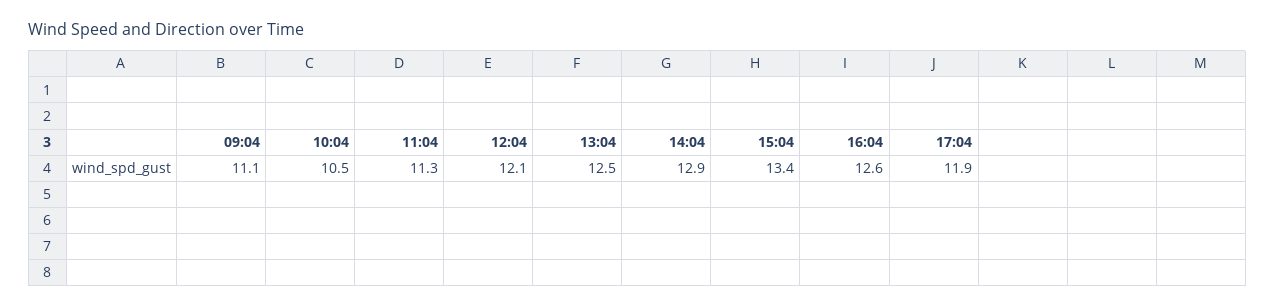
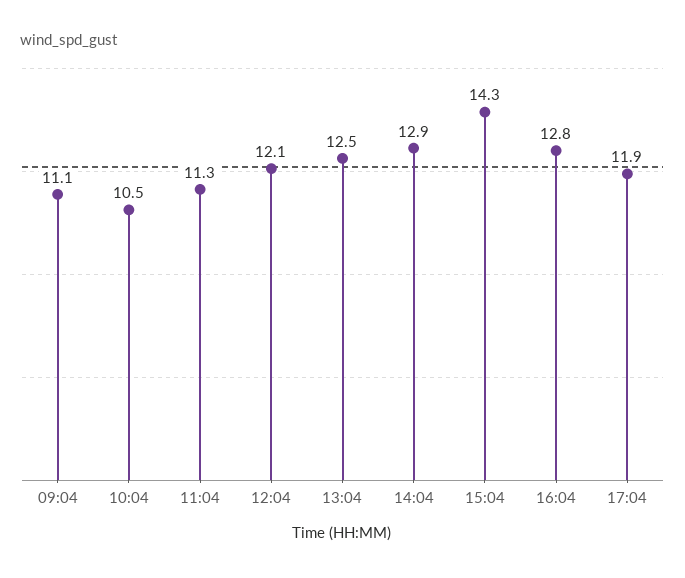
  {
    "09:04": 11.1,
    "10:04": 10.5,
    "11:04": 11.3,
    "12:04": 12.1,
    "13:04": 12.5,
    "14:04": 12.9,
-   "15:04": 13.4,
+   "15:04": 14.3,
-   "16:04": 12.6,
+   "16:04": 12.8,
    "17:04": 11.9
  }

